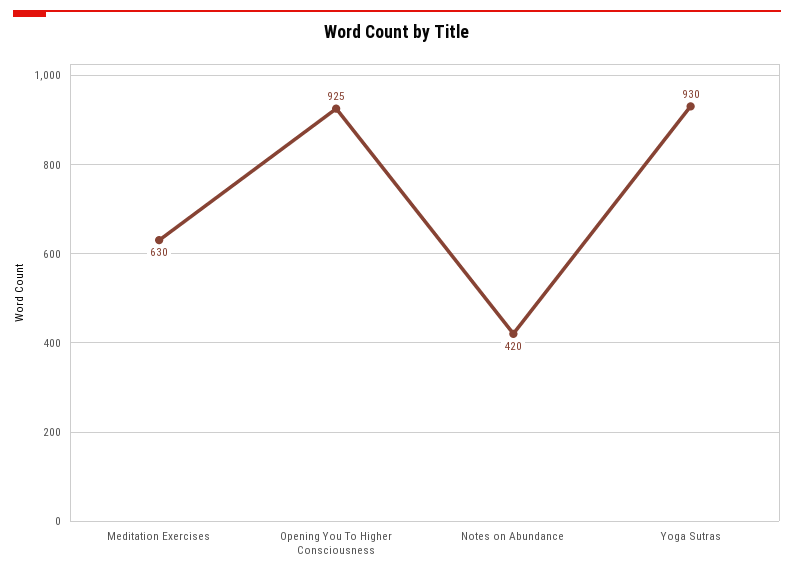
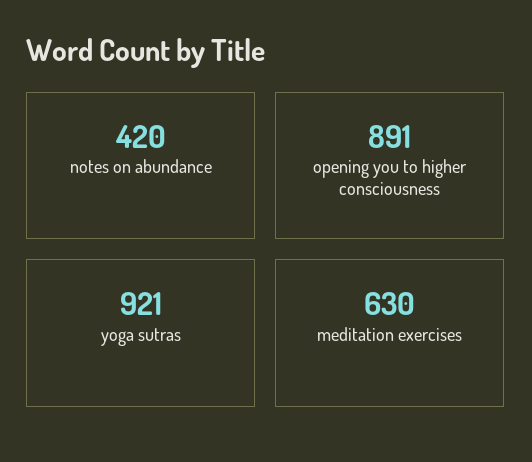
  {
    "Meditation Exercises": 630,
-   "Opening You To Higher Consciousness": 925,
+   "Opening You To Higher Consciousness": 891,
    "Notes on Abundance": 420,
-   "Yoga Sutras": 930
+   "Yoga Sutras": 921
  }

